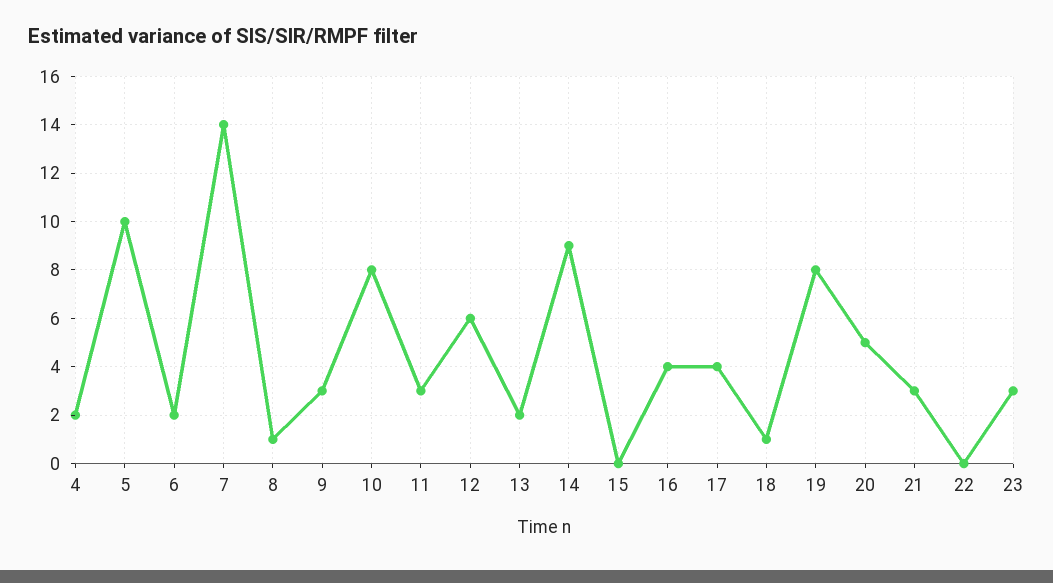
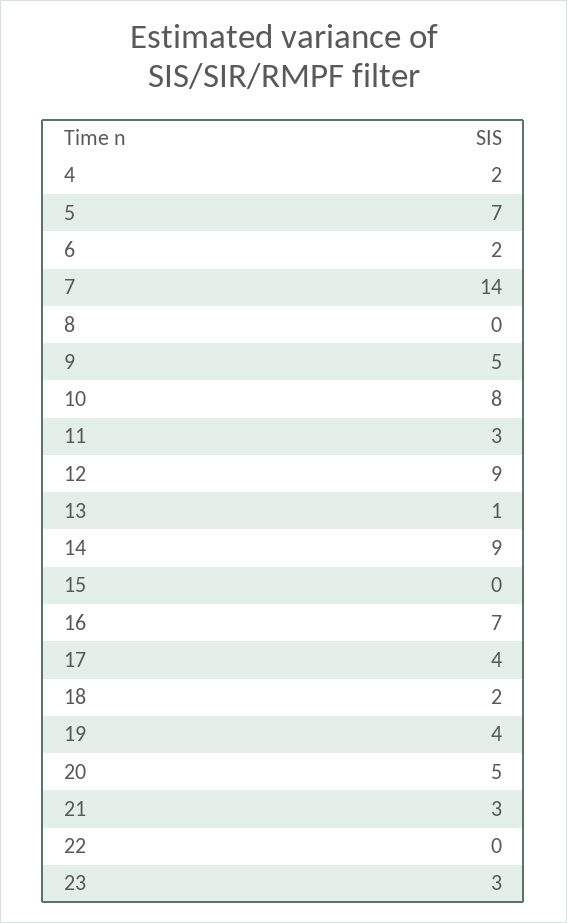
  {
    "4": 2,
-   "5": 10,
+   "5": 7,
    "6": 2,
    "7": 14,
-   "8": 1,
+   "8": 0,
-   "9": 3,
+   "9": 5,
    "10": 8,
    "11": 3,
-   "12": 6,
+   "12": 9,
-   "13": 2,
+   "13": 1,
    "14": 9,
    "15": 0,
-   "16": 4,
+   "16": 7,
    "17": 4,
-   "18": 1,
+   "18": 2,
-   "19": 8,
+   "19": 4,
    "20": 5,
    "21": 3,
    "22": 0,
    "23": 3
  }

